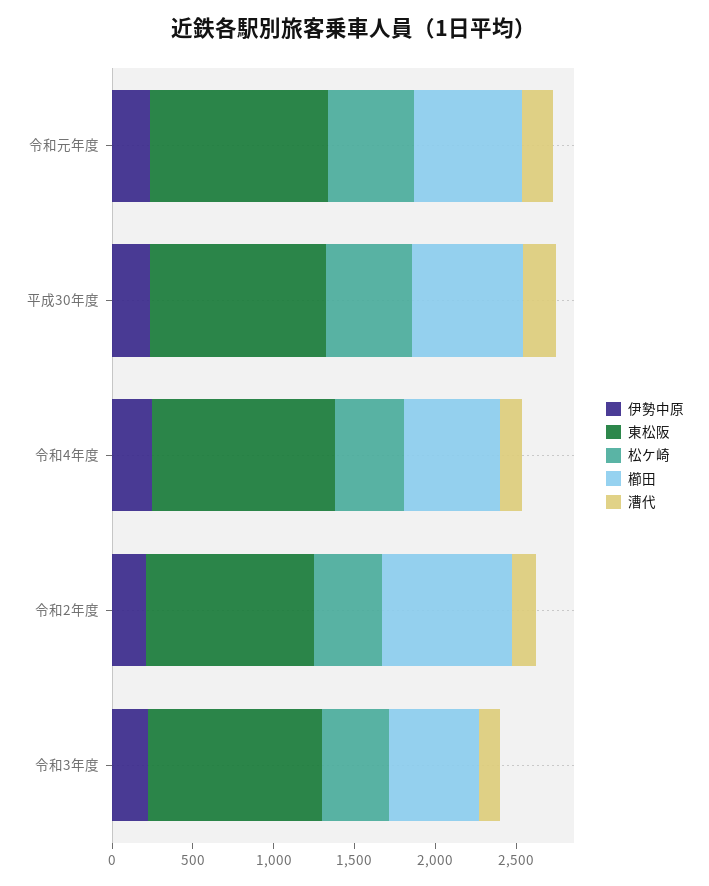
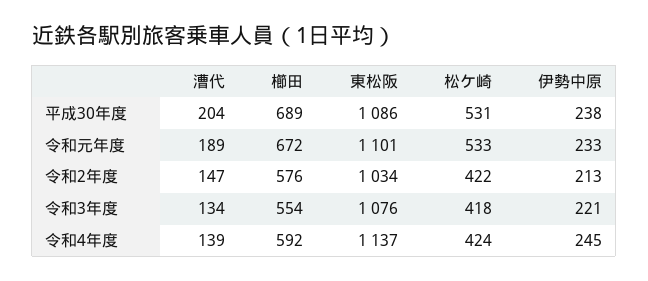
  {
    "伊勢中原": {
      "令和元年度": 233,
      "平成30年度": 238,
      "令和4年度": 245,
      "令和2年度": 213,
      "令和3年度": 221
    },
    "東松阪": {
      "令和元年度": 1101,
      "平成30年度": 1086,
      "令和4年度": 1137,
      "令和2年度": 1034,
      "令和3年度": 1076
    },
    "松ケ崎": {
      "令和元年度": 533,
      "平成30年度": 531,
      "令和4年度": 424,
      "令和2年度": 422,
      "令和3年度": 418
    },
    "櫛田": {
      "令和元年度": 672,
      "平成30年度": 689,
      "令和4年度": 592,
-     "令和2年度": 800,
+     "令和2年度": 576,
      "令和3年度": 554
    },
    "漕代": {
      "令和元年度": 189,
      "平成30年度": 204,
      "令和4年度": 139,
      "令和2年度": 147,
      "令和3年度": 134
    }
  }

